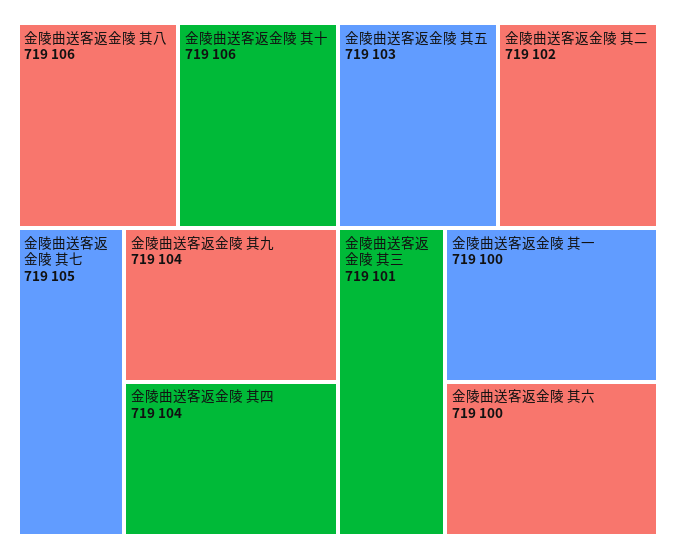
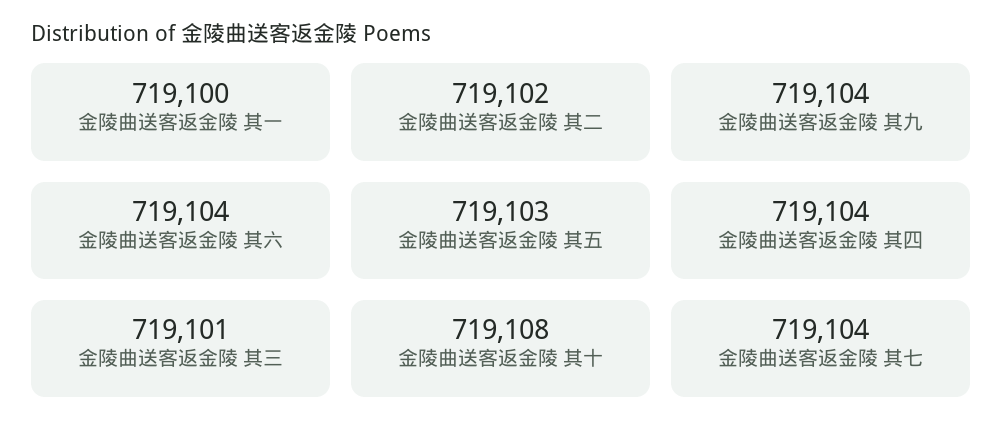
  {
-   "金陵曲送客返金陵 其八": 719106,
-   "金陵曲送客返金陵 其十": 719106,
+   "金陵曲送客返金陵 其十": 719108,
-   "金陵曲送客返金陵 其七": 719105,
+   "金陵曲送客返金陵 其七": 719104,
    "金陵曲送客返金陵 其九": 719104,
    "金陵曲送客返金陵 其四": 719104,
    "金陵曲送客返金陵 其五": 719103,
    "金陵曲送客返金陵 其二": 719102,
    "金陵曲送客返金陵 其三": 719101,
    "金陵曲送客返金陵 其一": 719100,
-   "金陵曲送客返金陵 其六": 719100
+   "金陵曲送客返金陵 其六": 719104
  }

